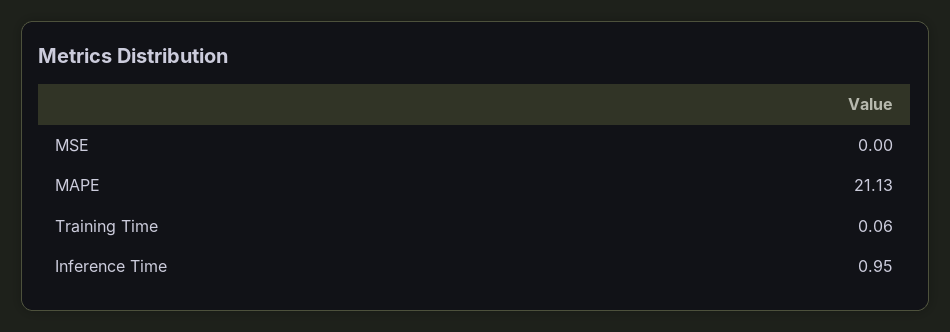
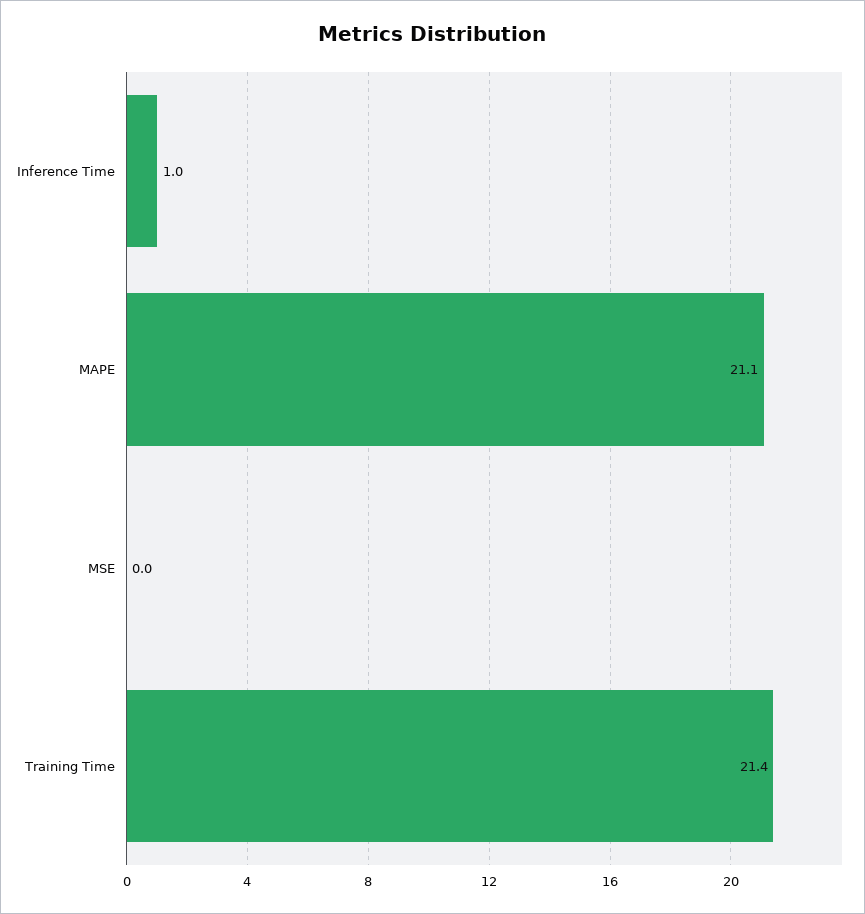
  {
    "MSE": 0,
    "MAPE": 21.13,
-   "Training Time": 0.06,
+   "Training Time": 21.4,
    "Inference Time": 0.95
  }

